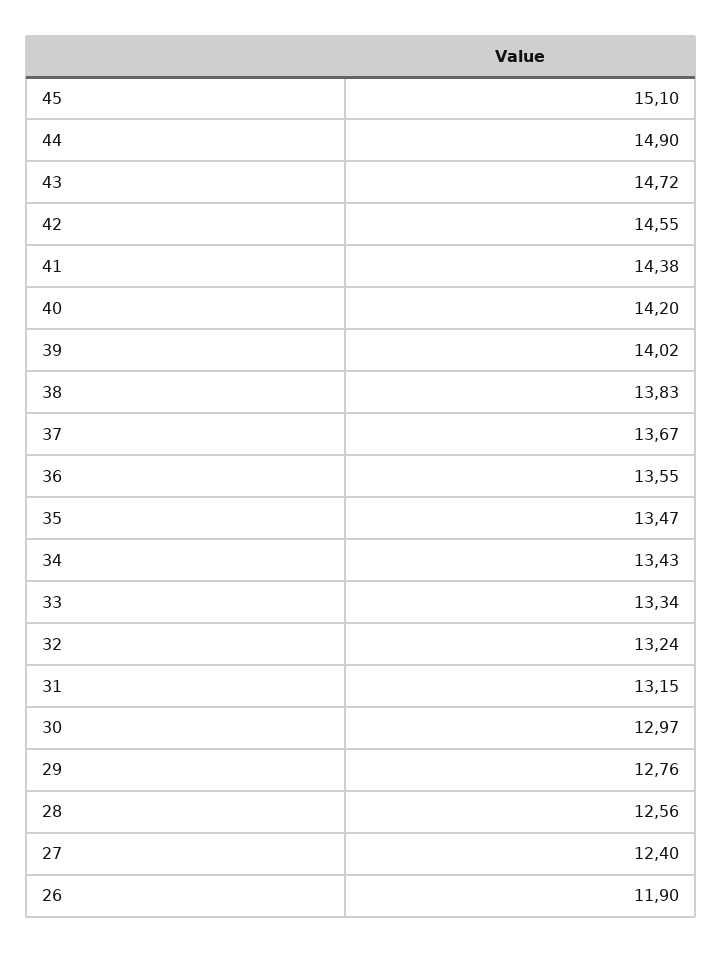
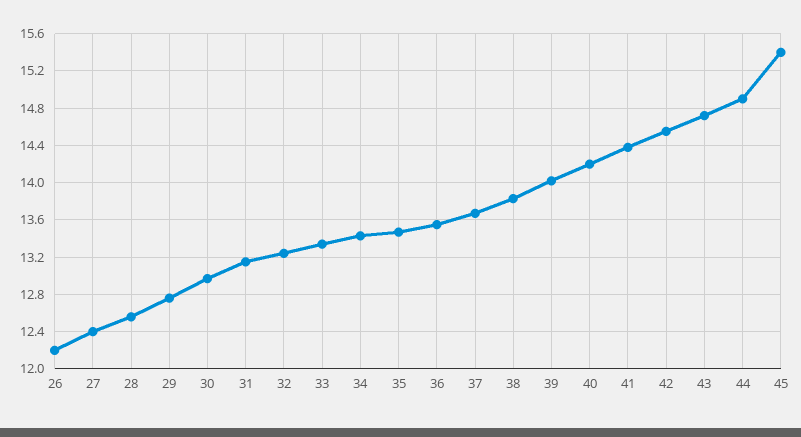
  {
-   "45": 15.1,
+   "45": 15.4,
    "44": 14.9,
    "43": 14.72,
    "42": 14.55,
    "41": 14.38,
    "40": 14.2,
    "39": 14.02,
    "38": 13.83,
    "37": 13.67,
    "36": 13.55,
    "35": 13.47,
    "34": 13.43,
    "33": 13.34,
    "32": 13.24,
    "31": 13.15,
    "30": 12.97,
    "29": 12.76,
    "28": 12.56,
    "27": 12.4,
-   "26": 11.9
+   "26": 12.2
  }

